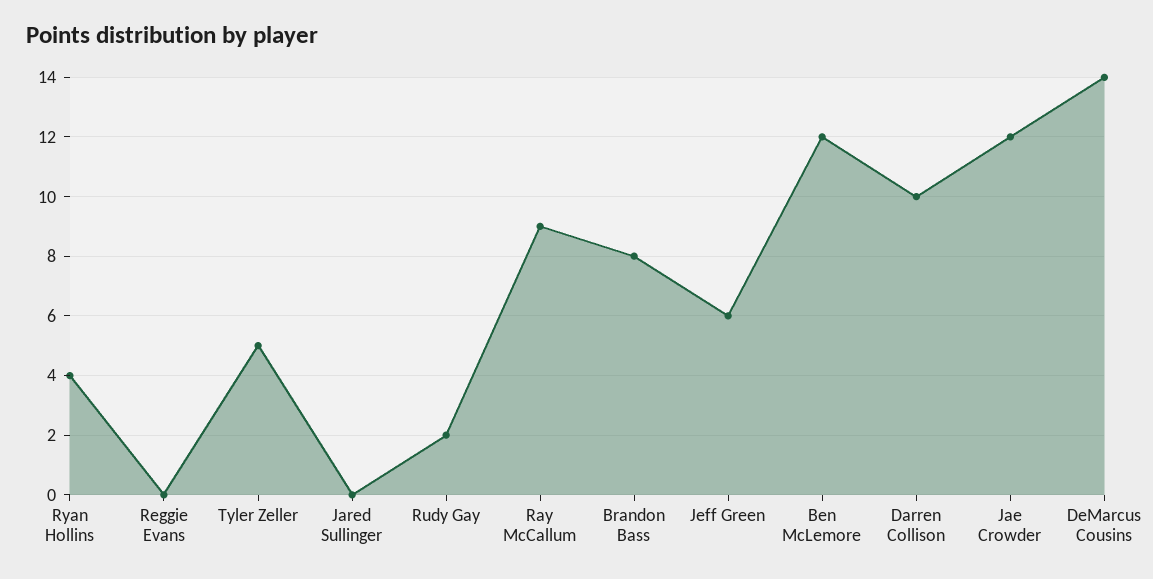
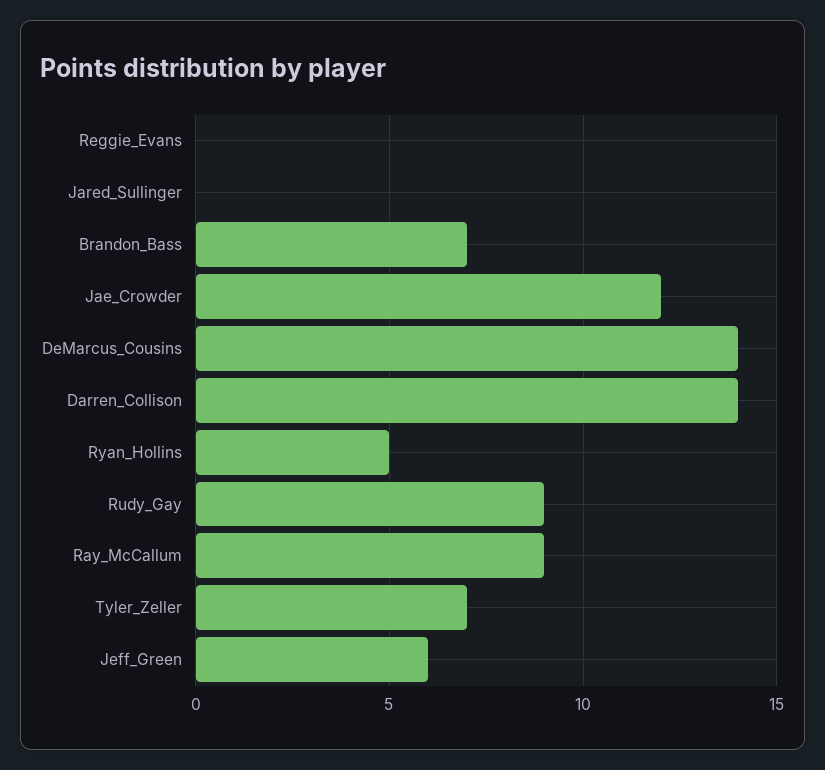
  {
-   "Ryan Hollins": 4,
+   "Ryan Hollins": 5,
    "Reggie Evans": 0,
-   "Tyler Zeller": 5,
+   "Tyler Zeller": 7,
    "Jared Sullinger": 0,
-   "Rudy Gay": 2,
+   "Rudy Gay": 9,
    "Ray McCallum": 9,
-   "Brandon Bass": 8,
+   "Brandon Bass": 7,
    "Jeff Green": 6,
-   "Ben McLemore": 12,
-   "Darren Collison": 10,
+   "Darren Collison": 14,
    "Jae Crowder": 12,
    "DeMarcus Cousins": 14
  }

